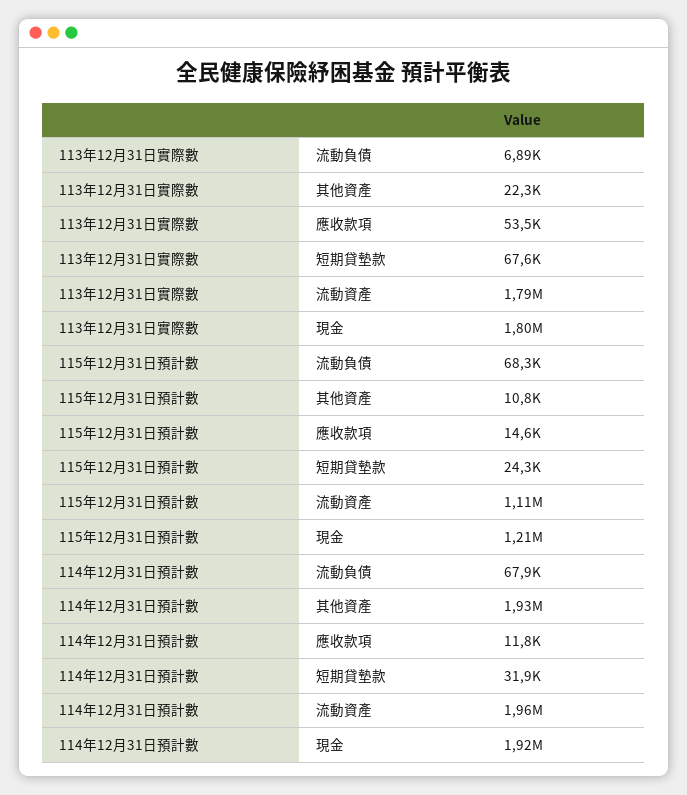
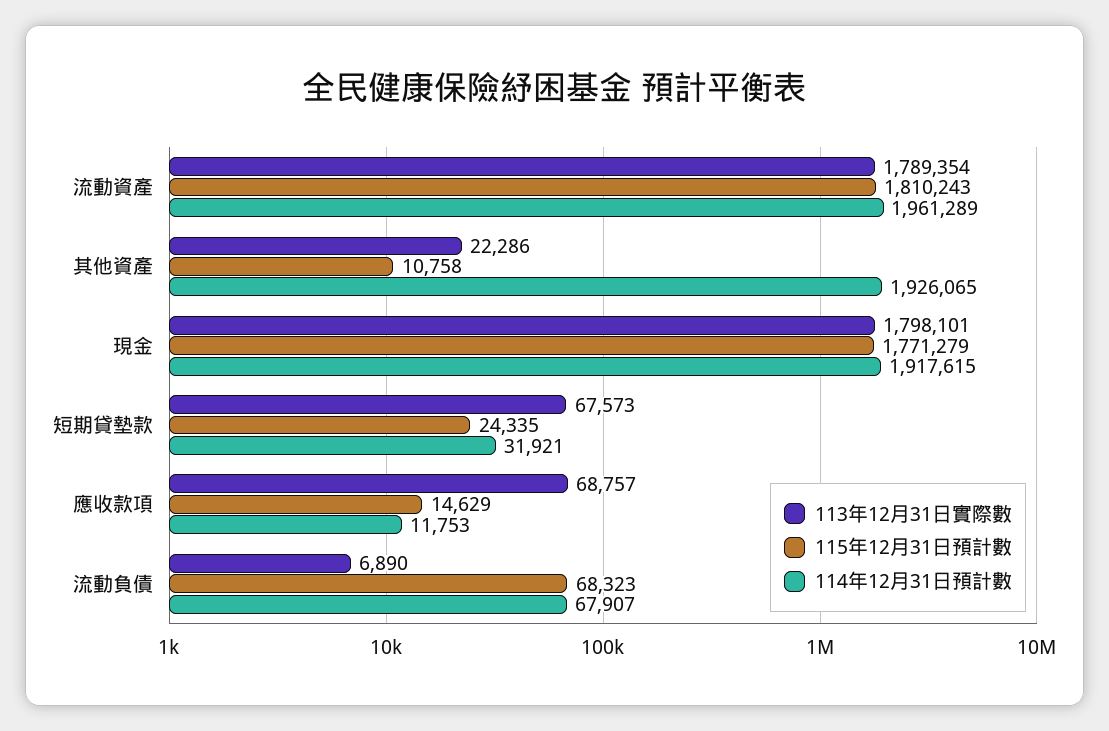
  {
    "113年12月31日實際數": {
      "流動負債": 6890,
      "其他資產": 22286,
-     "應收款項": 53500,
+     "應收款項": 68757,
      "短期貸墊款": 67573,
      "流動資產": 1789354,
      "現金": 1798101
    },
    "115年12月31日預計數": {
      "流動負債": 68323,
      "其他資產": 10758,
      "應收款項": 14629,
      "短期貸墊款": 24335,
-     "流動資產": 1110000,
+     "流動資產": 1810243,
-     "現金": 1210000
+     "現金": 1771279
    },
    "114年12月31日預計數": {
      "流動負債": 67907,
      "其他資產": 1926065,
      "應收款項": 11753,
      "短期貸墊款": 31921,
      "流動資產": 1961289,
      "現金": 1917615
    }
  }

